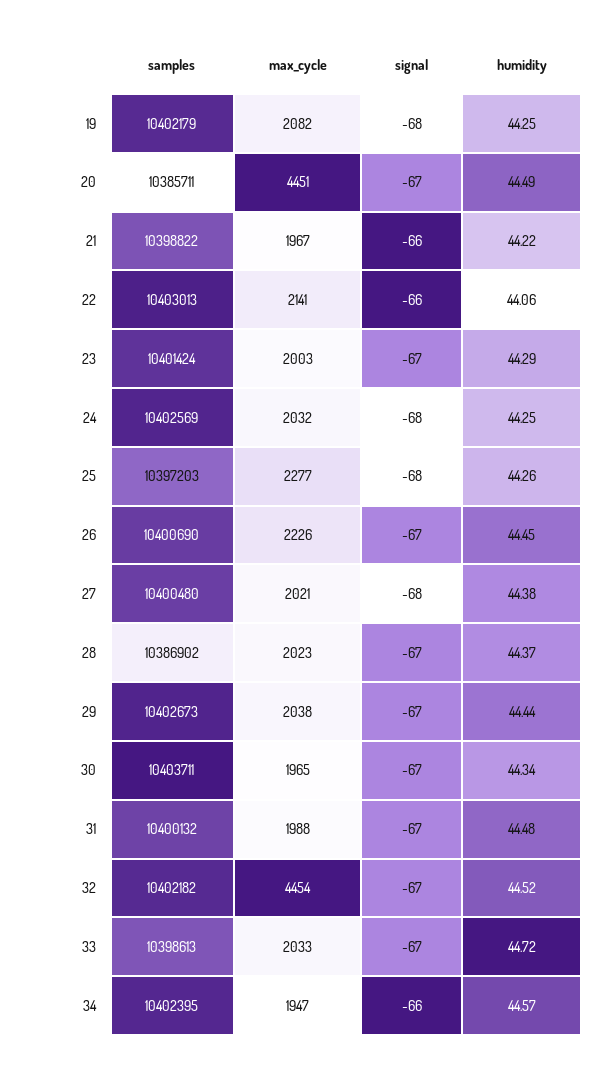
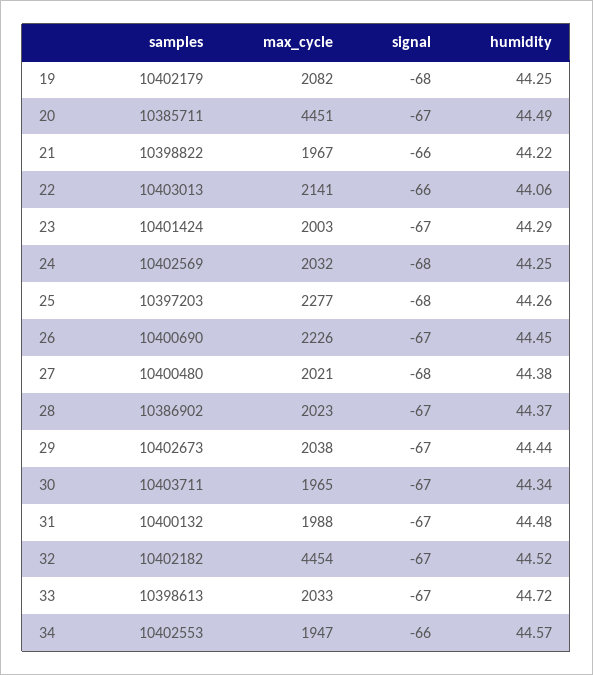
  {
    "samples": {
      "19": 10402179,
      "20": 10385711,
      "21": 10398822,
      "22": 10403013,
      "23": 10401424,
      "24": 10402569,
      "25": 10397203,
      "26": 10400690,
      "27": 10400480,
      "28": 10386902,
      "29": 10402673,
      "30": 10403711,
      "31": 10400132,
      "32": 10402182,
      "33": 10398613,
-     "34": 10402395
+     "34": 10402553
    },
    "max_cycle": {
      "19": 2082,
      "20": 4451,
      "21": 1967,
      "22": 2141,
      "23": 2003,
      "24": 2032,
      "25": 2277,
      "26": 2226,
      "27": 2021,
      "28": 2023,
      "29": 2038,
      "30": 1965,
      "31": 1988,
      "32": 4454,
      "33": 2033,
      "34": 1947
    },
    "signal": {
      "19": -68,
      "20": -67,
      "21": -66,
      "22": -66,
      "23": -67,
      "24": -68,
      "25": -68,
      "26": -67,
      "27": -68,
      "28": -67,
      "29": -67,
      "30": -67,
      "31": -67,
      "32": -67,
      "33": -67,
      "34": -66
    },
    "humidity": {
      "19": 44.25,
      "20": 44.49,
      "21": 44.22,
      "22": 44.06,
      "23": 44.29,
      "24": 44.25,
      "25": 44.26,
      "26": 44.45,
      "27": 44.38,
      "28": 44.37,
      "29": 44.44,
      "30": 44.34,
      "31": 44.48,
      "32": 44.52,
      "33": 44.72,
      "34": 44.57
    }
  }

